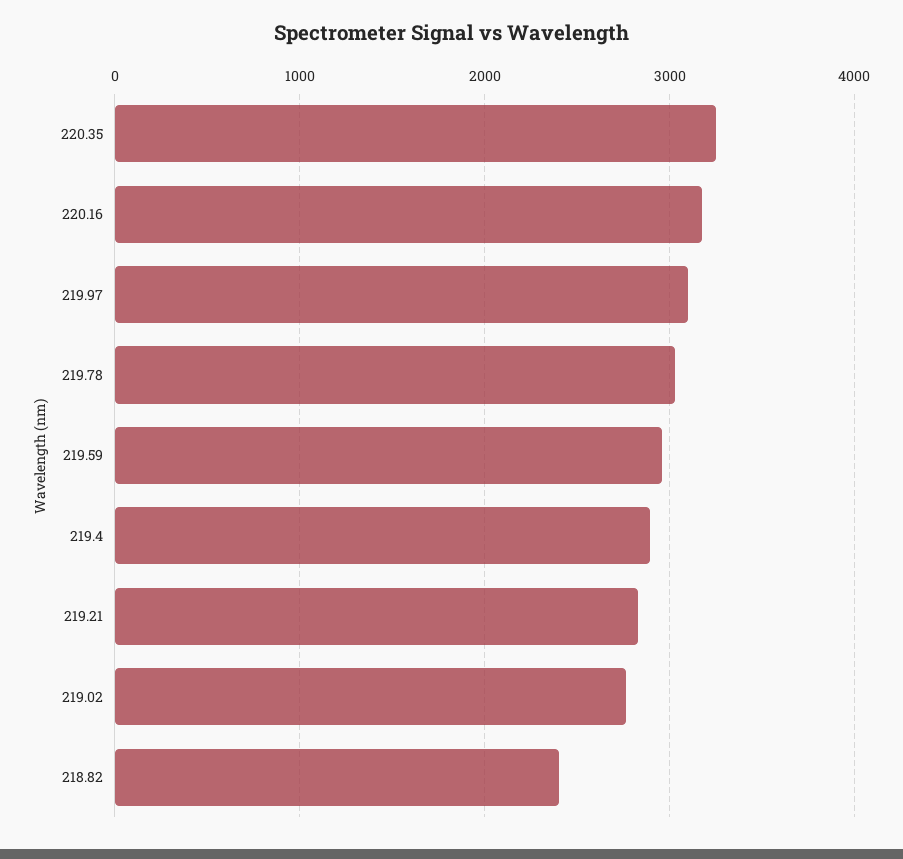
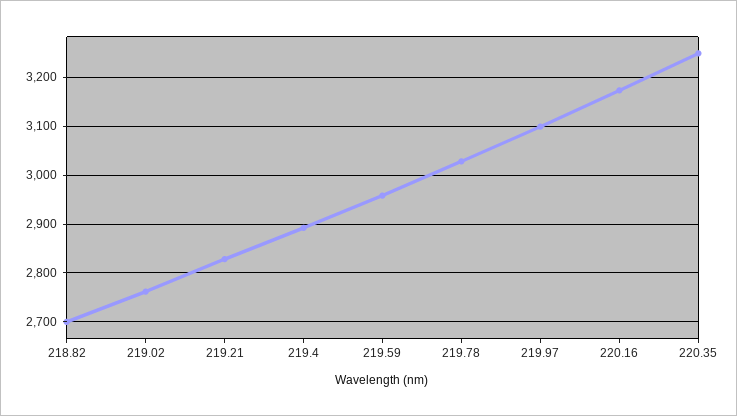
  {
    "220.35": 3240,
    "220.16": 3180,
    "219.97": 3100,
    "219.78": 3020,
    "219.59": 2960,
    "219.4": 2900,
    "219.21": 2820,
    "219.02": 2760,
-   "218.82": 2400
+   "218.82": 2700
  }

